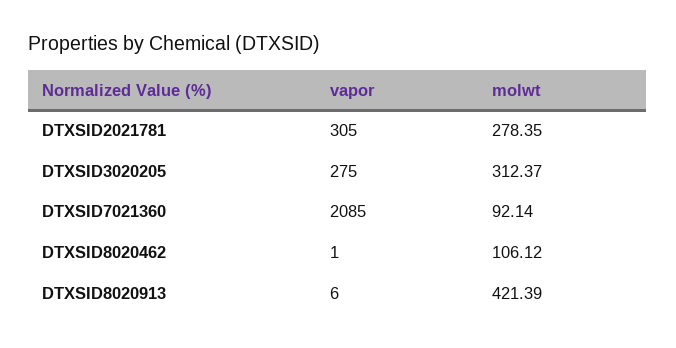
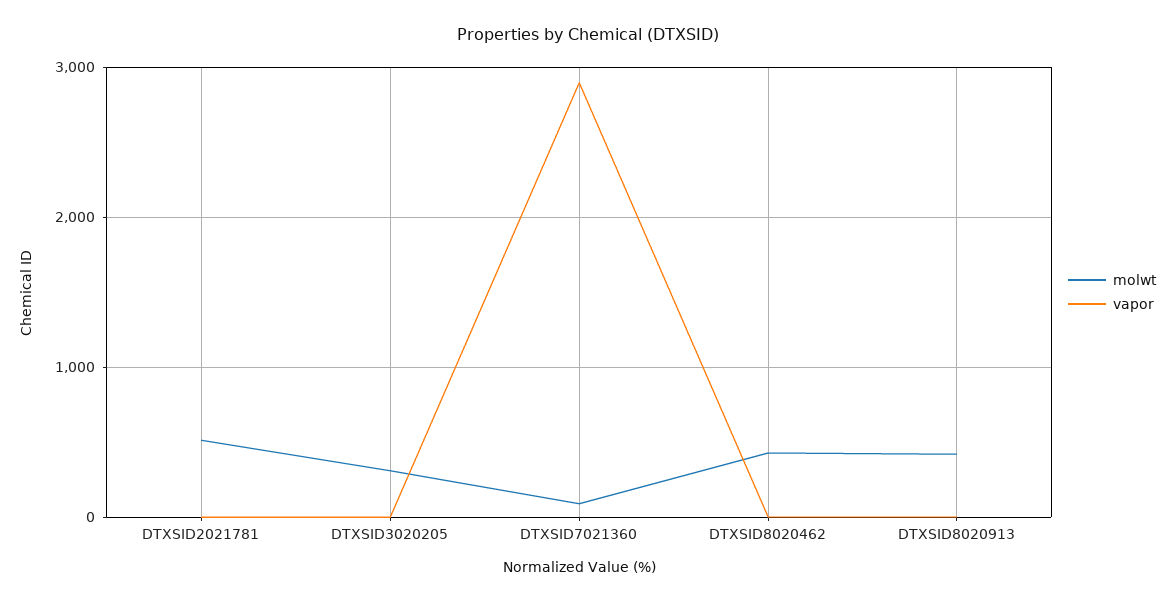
  {
    "vapor": {
-     "DTXSID2021781": 305,
+     "DTXSID2021781": 0,
-     "DTXSID3020205": 275,
+     "DTXSID3020205": 0,
-     "DTXSID7021360": 2085,
+     "DTXSID7021360": 2900,
      "DTXSID8020462": 1,
      "DTXSID8020913": 6
    },
    "molwt": {
-     "DTXSID2021781": 278.35,
+     "DTXSID2021781": 500,
      "DTXSID3020205": 312.37,
      "DTXSID7021360": 92.14,
-     "DTXSID8020462": 106.12,
+     "DTXSID8020462": 400,
      "DTXSID8020913": 421.39
    }
  }

